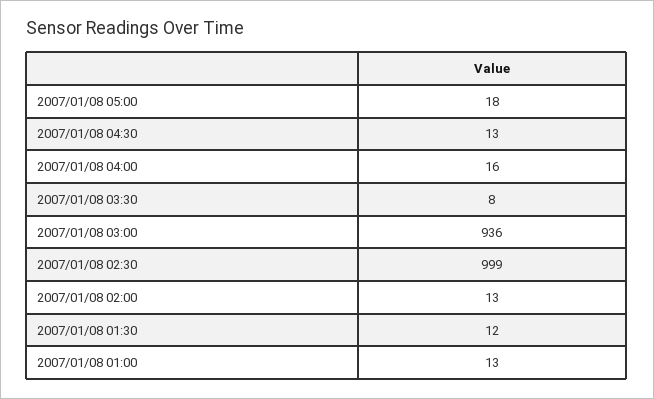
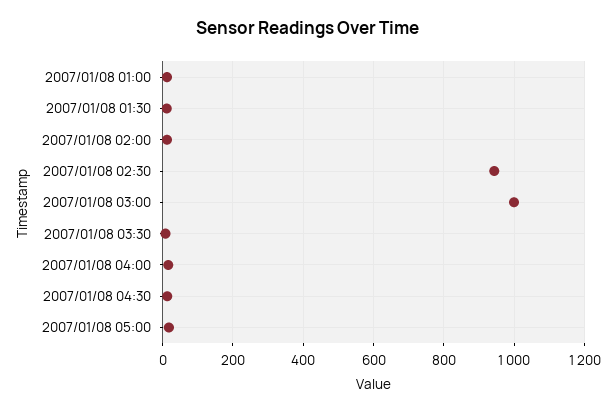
  {
    "2007/01/08 05:00": 18,
    "2007/01/08 04:30": 13,
    "2007/01/08 04:00": 16,
    "2007/01/08 03:30": 8,
-   "2007/01/08 03:00": 936,
+   "2007/01/08 03:00": 1000,
-   "2007/01/08 02:30": 999,
+   "2007/01/08 02:30": 940,
    "2007/01/08 02:00": 13,
    "2007/01/08 01:30": 12,
    "2007/01/08 01:00": 13
  }

